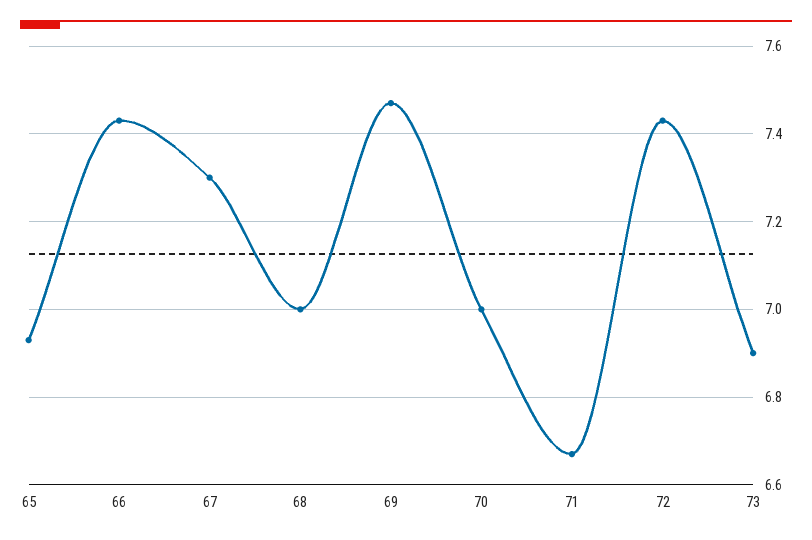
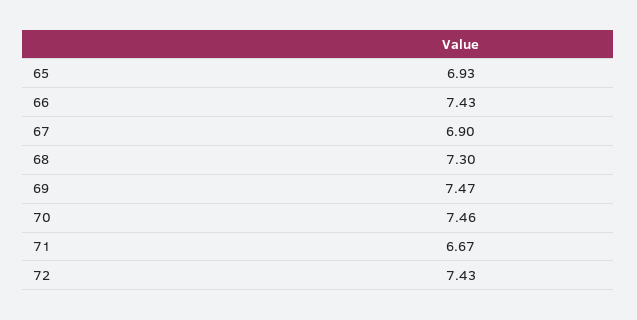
  {
    "65": 6.93,
    "66": 7.43,
-   "67": 7.3,
+   "67": 6.9,
-   "68": 7,
+   "68": 7.3,
    "69": 7.47,
-   "70": 7,
+   "70": 7.46,
    "71": 6.67,
-   "72": 7.43,
+   "72": 7.43
-   "73": 6.9
  }

